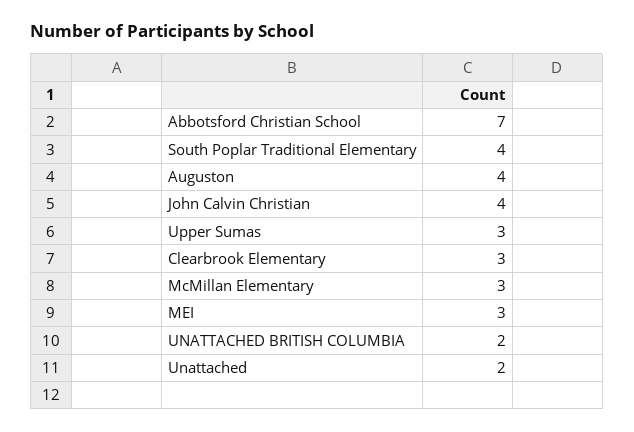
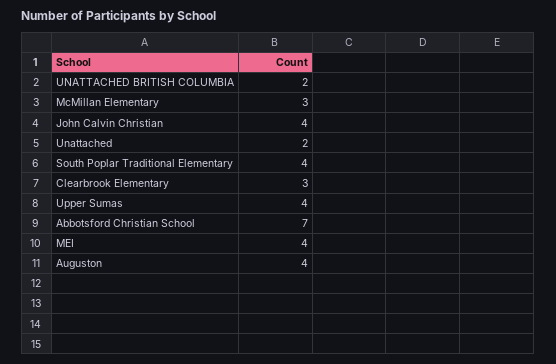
  {
    "Abbotsford Christian School": 7,
    "South Poplar Traditional Elementary": 4,
    "Auguston": 4,
    "John Calvin Christian": 4,
-   "Upper Sumas": 3,
+   "Upper Sumas": 4,
    "Clearbrook Elementary": 3,
    "McMillan Elementary": 3,
-   "MEI": 3,
+   "MEI": 4,
    "UNATTACHED BRITISH COLUMBIA": 2,
    "Unattached": 2
  }

